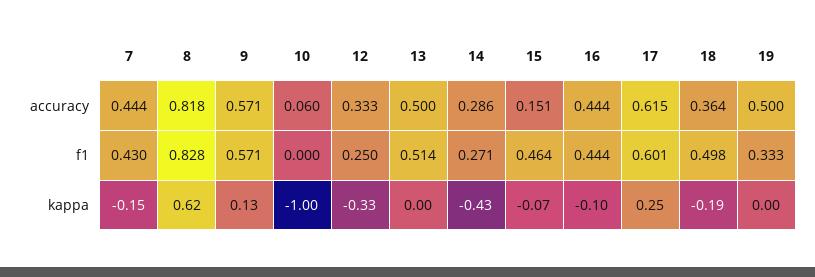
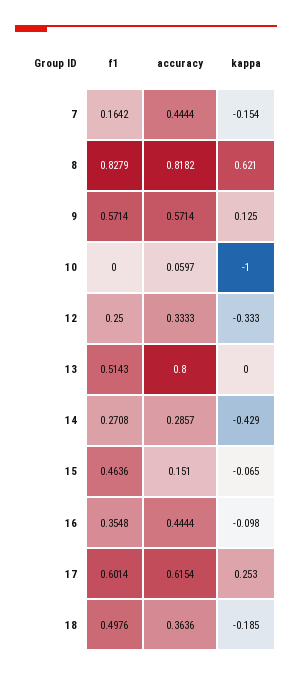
  {
    "7": {
      "accuracy": 0.4444,
-     "f1": 0.43,
+     "f1": 0.1642,
      "kappa": -0.154
    },
    "8": {
      "accuracy": 0.8182,
      "f1": 0.8279,
      "kappa": 0.621
    },
    "9": {
      "accuracy": 0.5714,
      "f1": 0.5714,
      "kappa": 0.125
    },
    "10": {
      "accuracy": 0.0597,
      "f1": 0,
      "kappa": -1
    },
    "12": {
      "accuracy": 0.3333,
      "f1": 0.25,
      "kappa": -0.333
    },
    "13": {
-     "accuracy": 0.5,
+     "accuracy": 0.8,
      "f1": 0.5143,
      "kappa": 0
    },
    "14": {
      "accuracy": 0.2857,
      "f1": 0.2708,
      "kappa": -0.429
    },
    "15": {
      "accuracy": 0.151,
      "f1": 0.4636,
      "kappa": -0.065
    },
    "16": {
      "accuracy": 0.4444,
-     "f1": 0.444,
+     "f1": 0.3548,
      "kappa": -0.098
    },
    "17": {
      "accuracy": 0.6154,
      "f1": 0.6014,
      "kappa": 0.253
    },
    "18": {
      "accuracy": 0.3636,
      "f1": 0.4976,
      "kappa": -0.185
-   },
+   }
-   "19": {
-     "accuracy": 0.5,
-     "f1": 0.333,
-     "kappa": 0
-   }
  }

